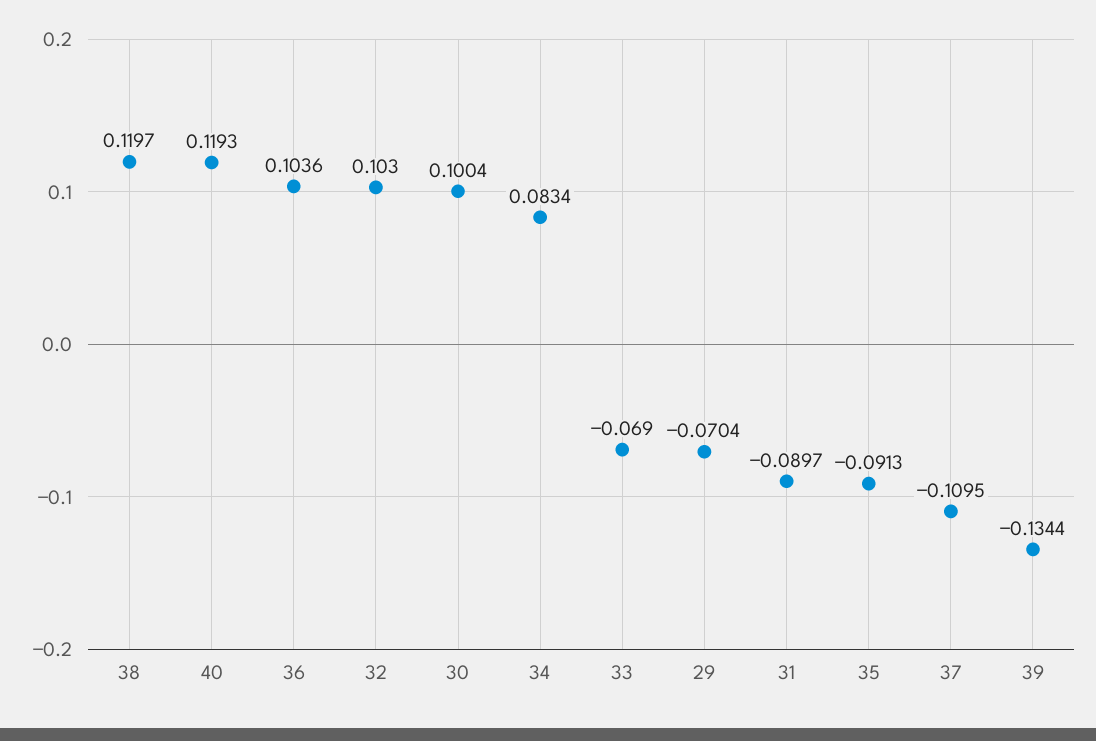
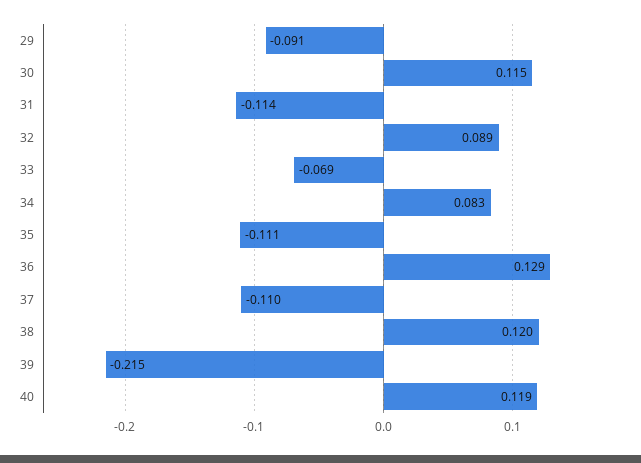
  {
    "38": 0.1197,
    "40": 0.1193,
-   "36": 0.1036,
+   "36": 0.129,
-   "32": 0.103,
+   "32": 0.089,
-   "30": 0.1004,
+   "30": 0.115,
    "34": 0.0834,
    "33": -0.069,
-   "29": -0.0704,
+   "29": -0.091,
-   "31": -0.0897,
+   "31": -0.114,
-   "35": -0.0913,
+   "35": -0.111,
    "37": -0.1095,
-   "39": -0.1344
+   "39": -0.215
  }

